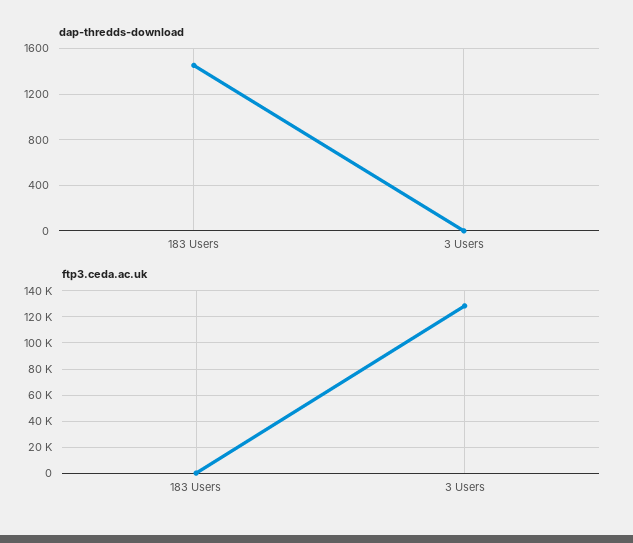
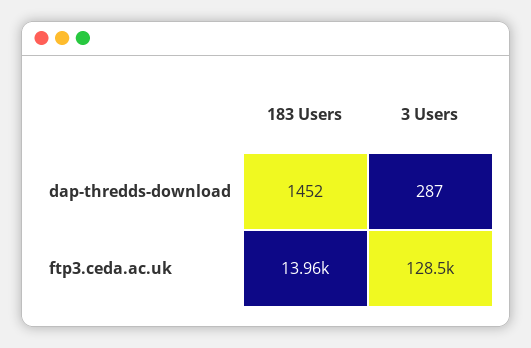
  {
    "dap-thredds-download": {
      "183 Users": 1452,
-     "3 Users": 0
+     "3 Users": 287
    },
    "ftp3.ceda.ac.uk": {
-     "183 Users": 0,
+     "183 Users": 13960,
      "3 Users": 128500
    }
  }

